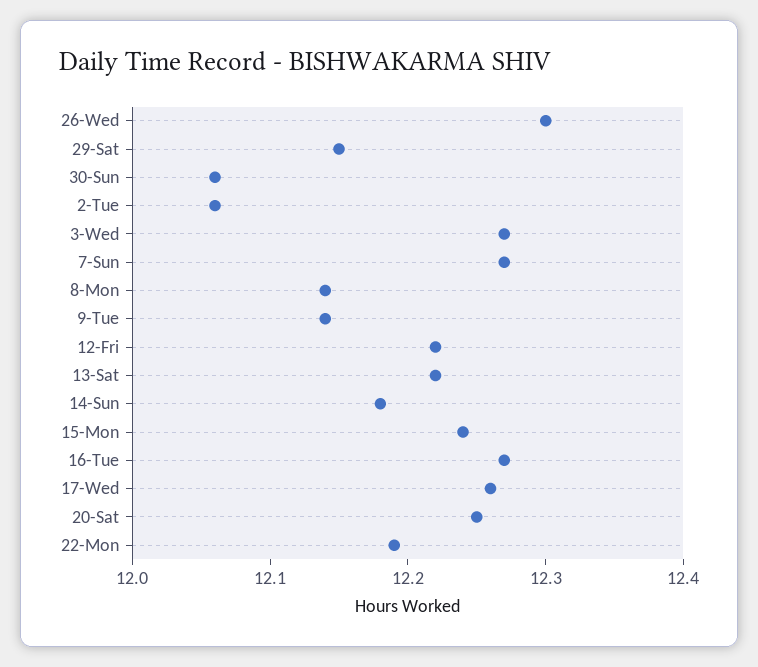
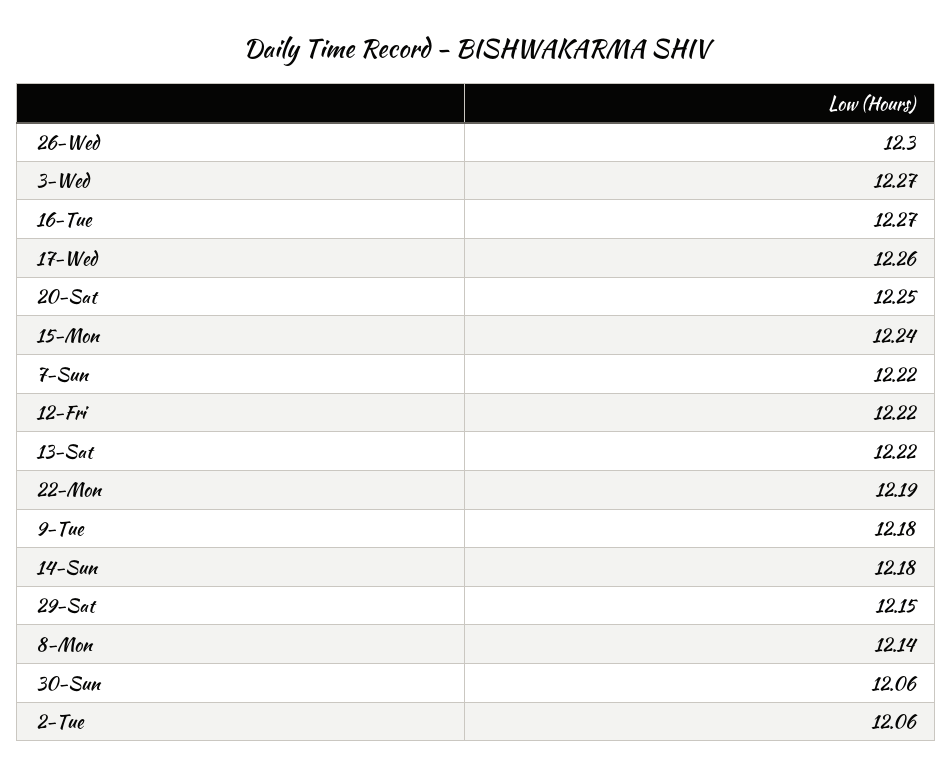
  {
    "26-Wed": 12.3,
    "29-Sat": 12.15,
    "30-Sun": 12.06,
    "2-Tue": 12.06,
    "3-Wed": 12.27,
-   "7-Sun": 12.27,
+   "7-Sun": 12.22,
    "8-Mon": 12.14,
-   "9-Tue": 12.14,
+   "9-Tue": 12.18,
    "12-Fri": 12.22,
    "13-Sat": 12.22,
    "14-Sun": 12.18,
    "15-Mon": 12.24,
    "16-Tue": 12.27,
    "17-Wed": 12.26,
    "20-Sat": 12.25,
    "22-Mon": 12.19
  }

